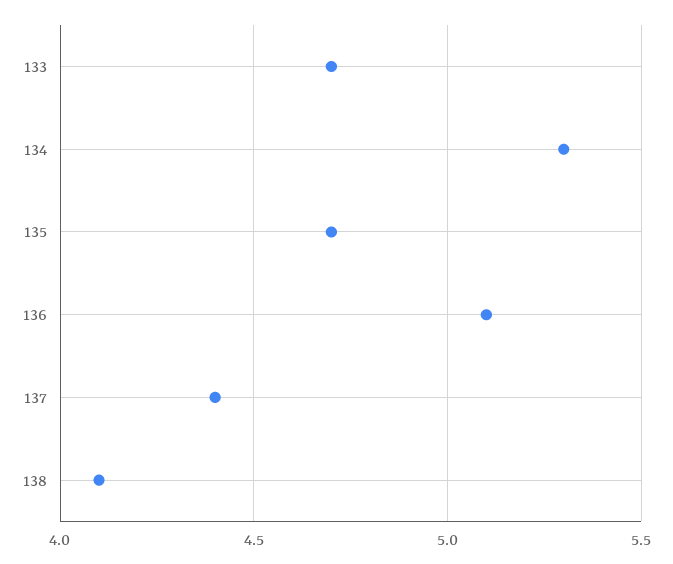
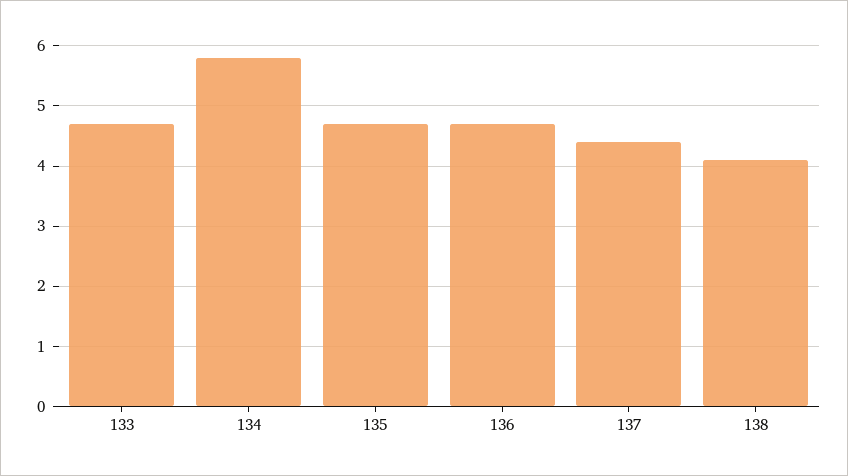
  {
    "133": 4.7,
-   "134": 5.3,
+   "134": 5.8,
    "135": 4.7,
-   "136": 5.1,
+   "136": 4.7,
    "137": 4.4,
    "138": 4.1
  }

